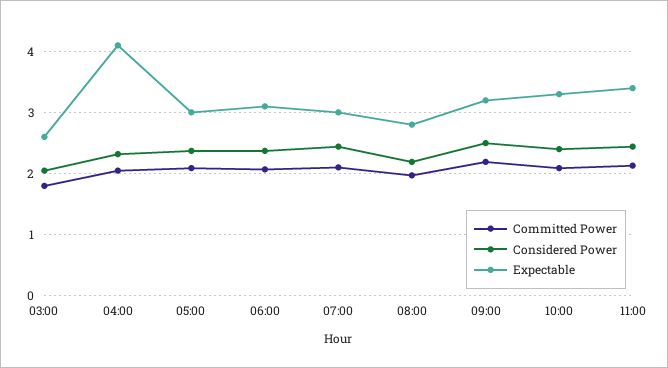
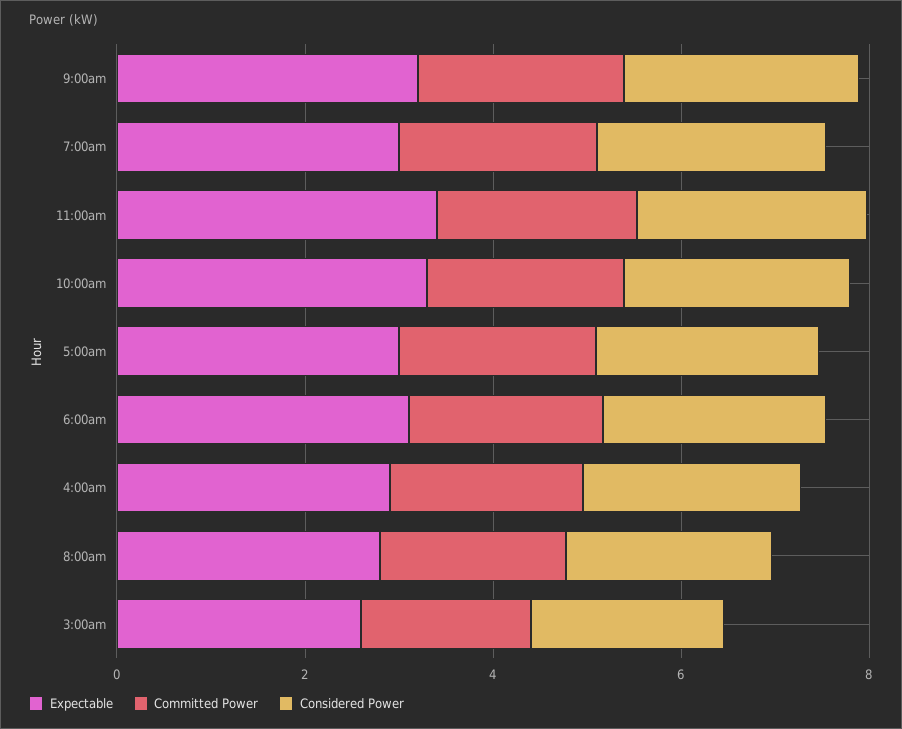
  {
    "Committed Power": {
      "03:00": 1.8,
      "04:00": 2.1,
      "05:00": 2.1,
      "06:00": 2.1,
      "07:00": 2.1,
      "08:00": 2,
      "09:00": 2.2,
      "10:00": 2.1,
      "11:00": 2.1
    },
    "Considered Power": {
      "03:00": 2.1,
      "04:00": 2.3,
      "05:00": 2.4,
      "06:00": 2.4,
      "07:00": 2.4,
      "08:00": 2.2,
      "09:00": 2.5,
      "10:00": 2.4,
      "11:00": 2.4
    },
    "Expectable": {
      "03:00": 2.6,
-     "04:00": 4.1,
+     "04:00": 3,
      "05:00": 3,
      "06:00": 3.1,
      "07:00": 3,
      "08:00": 2.8,
      "09:00": 3.2,
      "10:00": 3.3,
      "11:00": 3.4
    }
  }

